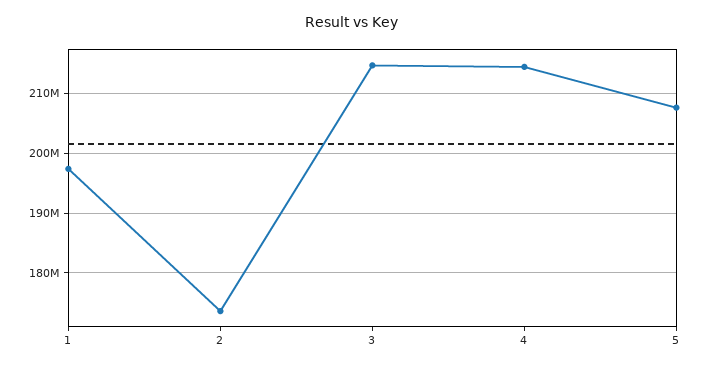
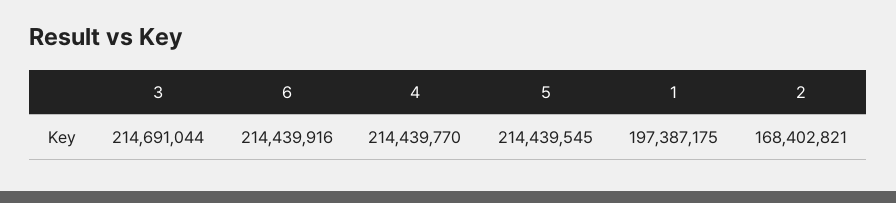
  {
    "1": 197387175,
-   "2": 174000000,
+   "2": 168402821,
    "3": 214691044,
    "4": 214439770,
-   "5": 208000000
+   "5": 214439545,
+   "6": 214439916
  }

